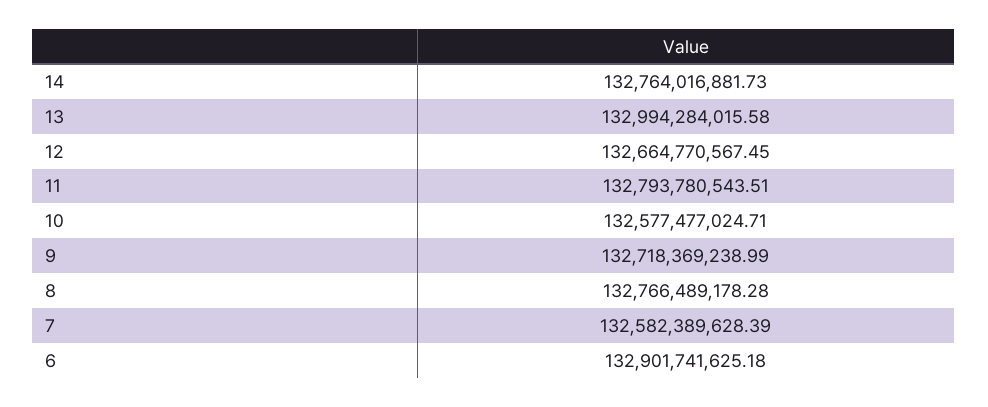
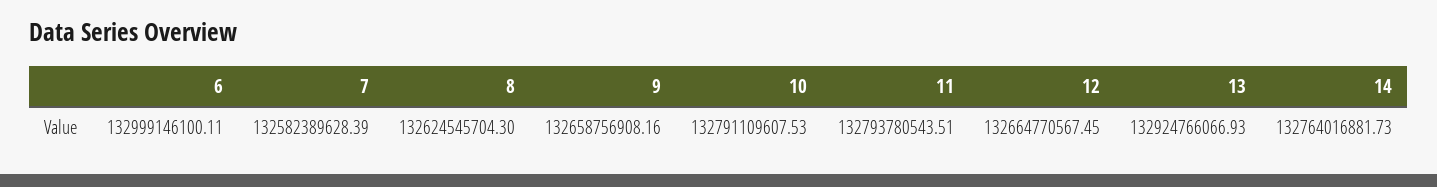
  {
    "14": 132764016881.73,
-   "13": 132994284015.58,
+   "13": 132924766066.93,
    "12": 132664770567.45,
    "11": 132793780543.51,
-   "10": 132577477024.71,
+   "10": 132791109607.53,
-   "9": 132718369238.99,
+   "9": 132658756908.16,
-   "8": 132766489178.28,
+   "8": 132624545704.3,
    "7": 132582389628.39,
-   "6": 132901741625.18
+   "6": 132999146100.11
  }

